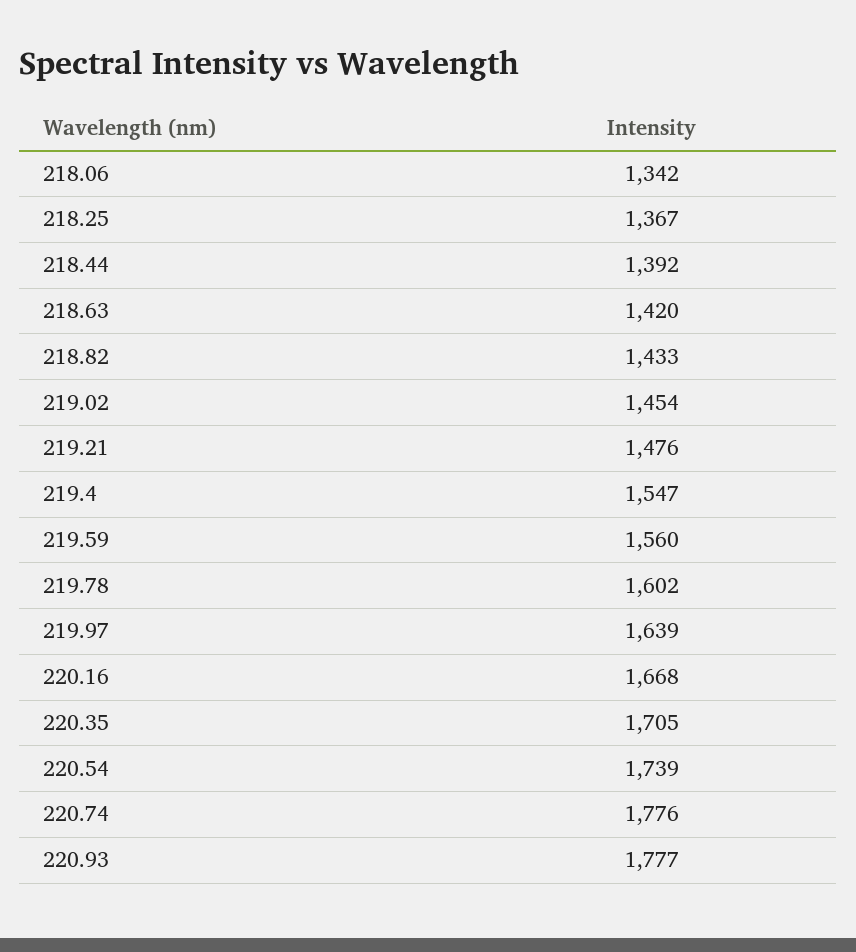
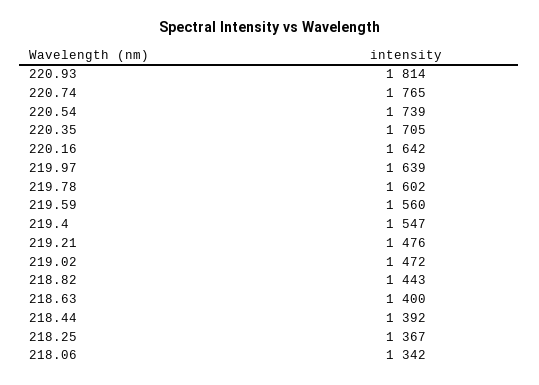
  {
    "218.06": 1342,
    "218.25": 1367,
    "218.44": 1392,
-   "218.63": 1420,
+   "218.63": 1400,
-   "218.82": 1433,
+   "218.82": 1443,
-   "219.02": 1454,
+   "219.02": 1472,
    "219.21": 1476,
    "219.4": 1547,
    "219.59": 1560,
    "219.78": 1602,
    "219.97": 1639,
-   "220.16": 1668,
+   "220.16": 1642,
    "220.35": 1705,
    "220.54": 1739,
-   "220.74": 1776,
+   "220.74": 1765,
-   "220.93": 1777
+   "220.93": 1814
  }

